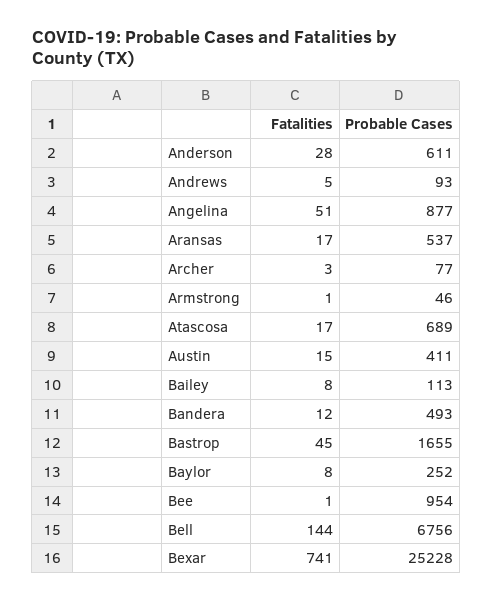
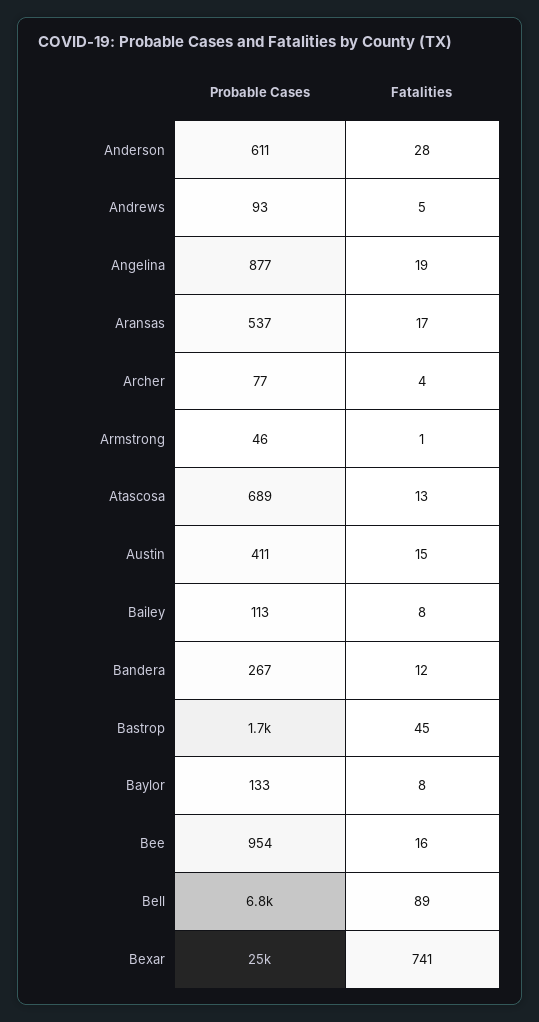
  {
    "Fatalities": {
      "Anderson": 28,
      "Andrews": 5,
-     "Angelina": 51,
+     "Angelina": 19,
      "Aransas": 17,
-     "Archer": 3,
+     "Archer": 4,
      "Armstrong": 1,
-     "Atascosa": 17,
+     "Atascosa": 13,
      "Austin": 15,
      "Bailey": 8,
      "Bandera": 12,
      "Bastrop": 45,
      "Baylor": 8,
-     "Bee": 1,
+     "Bee": 16,
-     "Bell": 144,
+     "Bell": 89,
      "Bexar": 741
    },
    "Probable Cases": {
      "Anderson": 611,
      "Andrews": 93,
      "Angelina": 877,
      "Aransas": 537,
      "Archer": 77,
      "Armstrong": 46,
      "Atascosa": 689,
      "Austin": 411,
      "Bailey": 113,
-     "Bandera": 493,
+     "Bandera": 267,
      "Bastrop": 1655,
-     "Baylor": 252,
+     "Baylor": 133,
      "Bee": 954,
      "Bell": 6756,
      "Bexar": 25228
    }
  }

